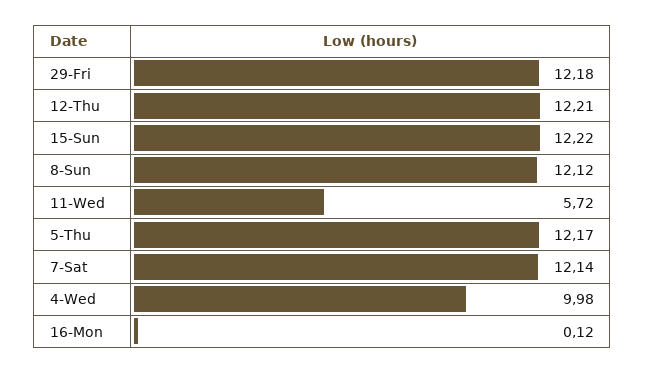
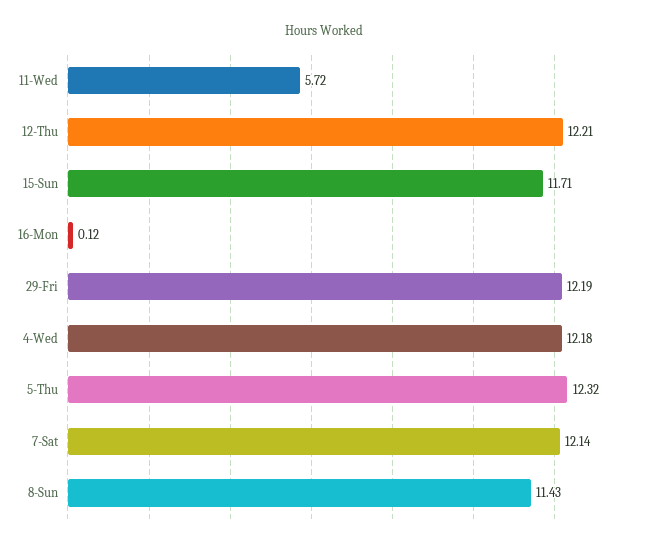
  {
-   "29-Fri": 12.18,
+   "29-Fri": 12.19,
    "12-Thu": 12.21,
-   "15-Sun": 12.22,
+   "15-Sun": 11.71,
-   "8-Sun": 12.12,
+   "8-Sun": 11.43,
    "11-Wed": 5.72,
-   "5-Thu": 12.17,
+   "5-Thu": 12.32,
    "7-Sat": 12.14,
-   "4-Wed": 9.98,
+   "4-Wed": 12.18,
    "16-Mon": 0.12
  }

